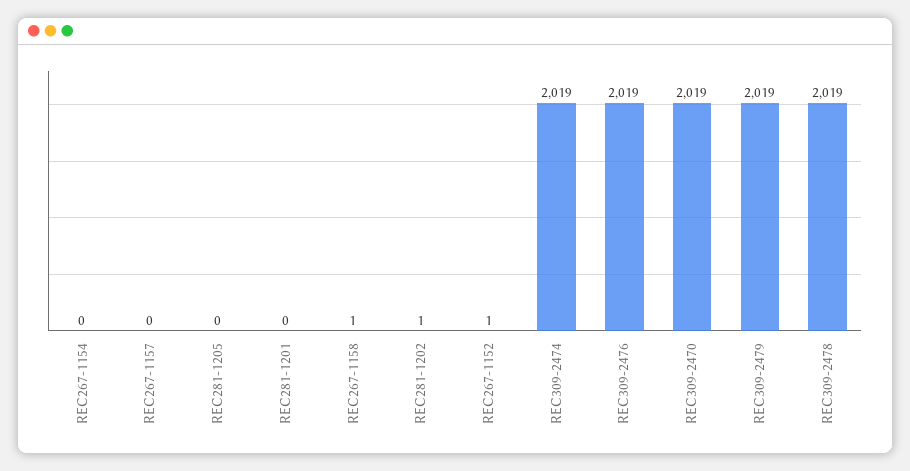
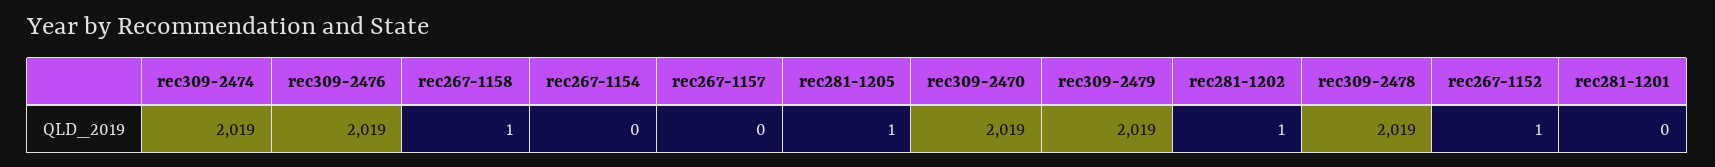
  {
    "REC267-1154": 0,
    "REC267-1157": 0,
-   "REC281-1205": 0,
+   "REC281-1205": 1,
    "REC281-1201": 0,
    "REC267-1158": 1,
    "REC281-1202": 1,
    "REC267-1152": 1,
    "REC309-2474": 2019,
    "REC309-2476": 2019,
    "REC309-2470": 2019,
    "REC309-2479": 2019,
    "REC309-2478": 2019
  }

